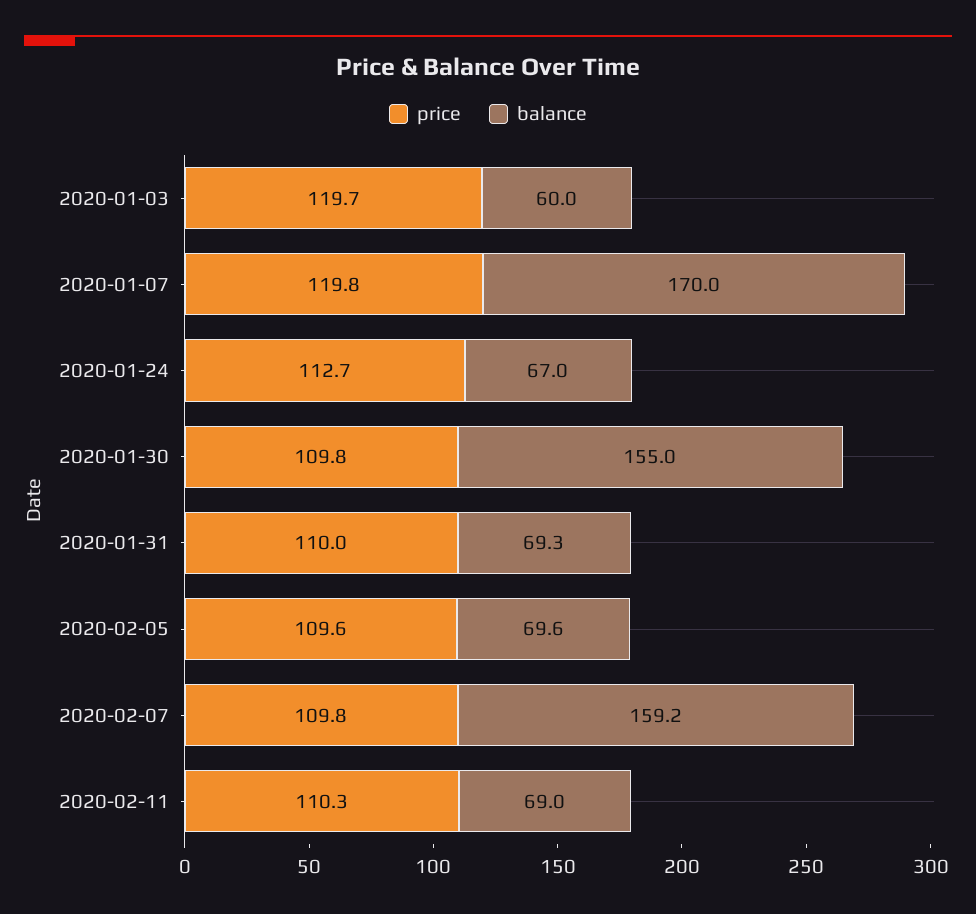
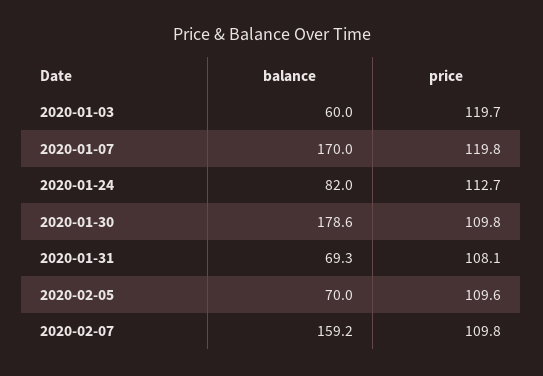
  {
    "price": {
      "2020-01-03": 119.7,
      "2020-01-07": 119.8,
      "2020-01-24": 112.7,
      "2020-01-30": 109.8,
-     "2020-01-31": 110,
+     "2020-01-31": 108.1,
      "2020-02-05": 109.6,
-     "2020-02-07": 109.8,
+     "2020-02-07": 109.8
-     "2020-02-11": 110.3
    },
    "balance": {
      "2020-01-03": 60,
      "2020-01-07": 170,
-     "2020-01-24": 67,
+     "2020-01-24": 82,
-     "2020-01-30": 155,
+     "2020-01-30": 178.6,
      "2020-01-31": 69.3,
-     "2020-02-05": 69.6,
+     "2020-02-05": 70,
-     "2020-02-07": 159.2,
+     "2020-02-07": 159.2
-     "2020-02-11": 69
    }
  }

